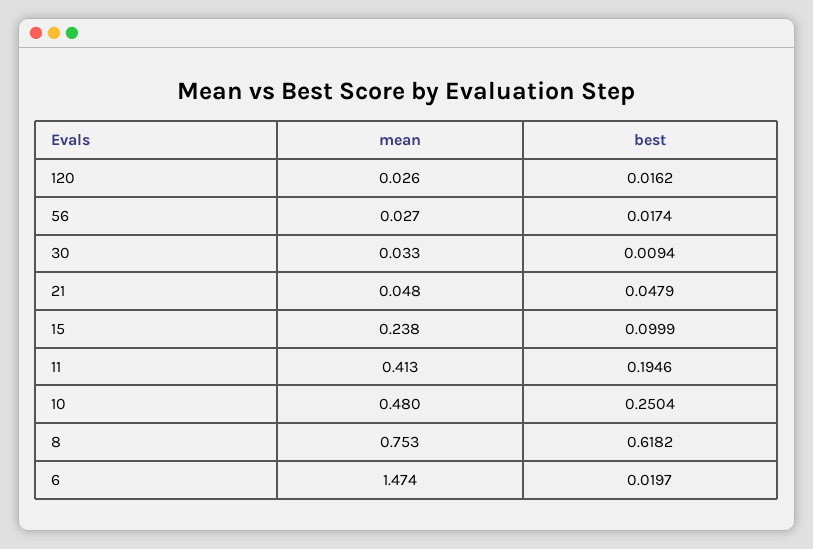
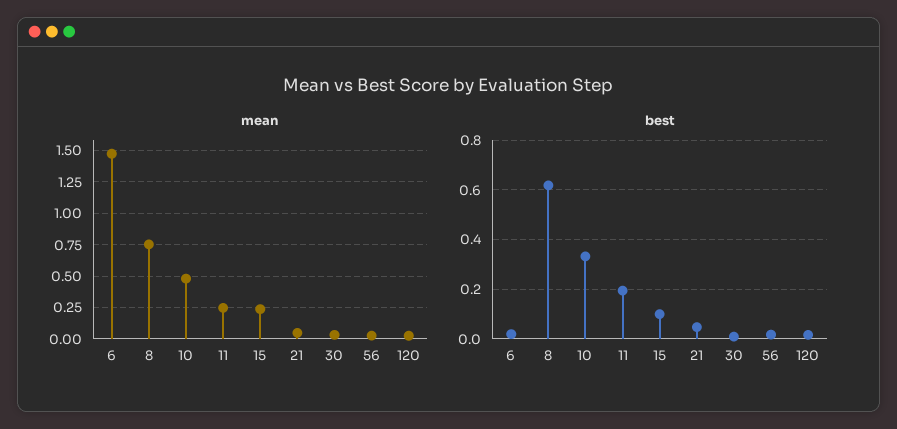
  {
    "mean": {
      "120": 0.026,
      "56": 0.027,
      "30": 0.033,
      "21": 0.048,
      "15": 0.238,
-     "11": 0.413,
+     "11": 0.25,
      "10": 0.48,
      "8": 0.753,
      "6": 1.474
    },
    "best": {
      "120": 0.0162,
      "56": 0.0174,
      "30": 0.0094,
      "21": 0.0479,
      "15": 0.0999,
      "11": 0.1946,
-     "10": 0.2504,
+     "10": 0.325,
      "8": 0.6182,
      "6": 0.0197
    }
  }

